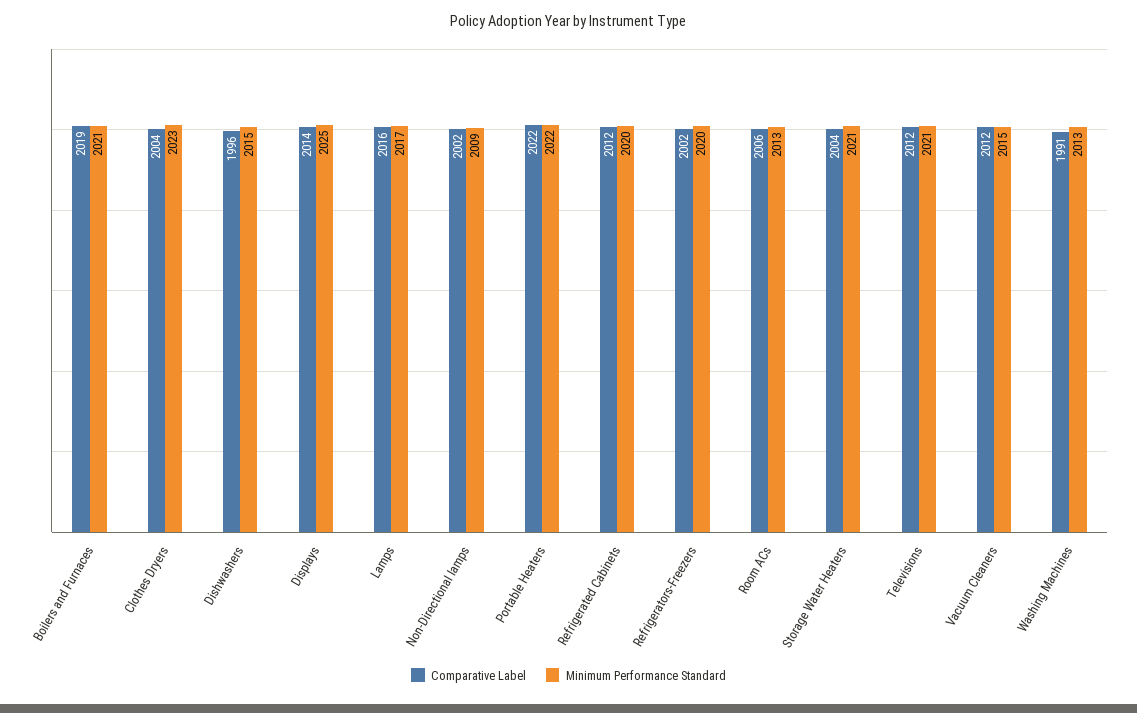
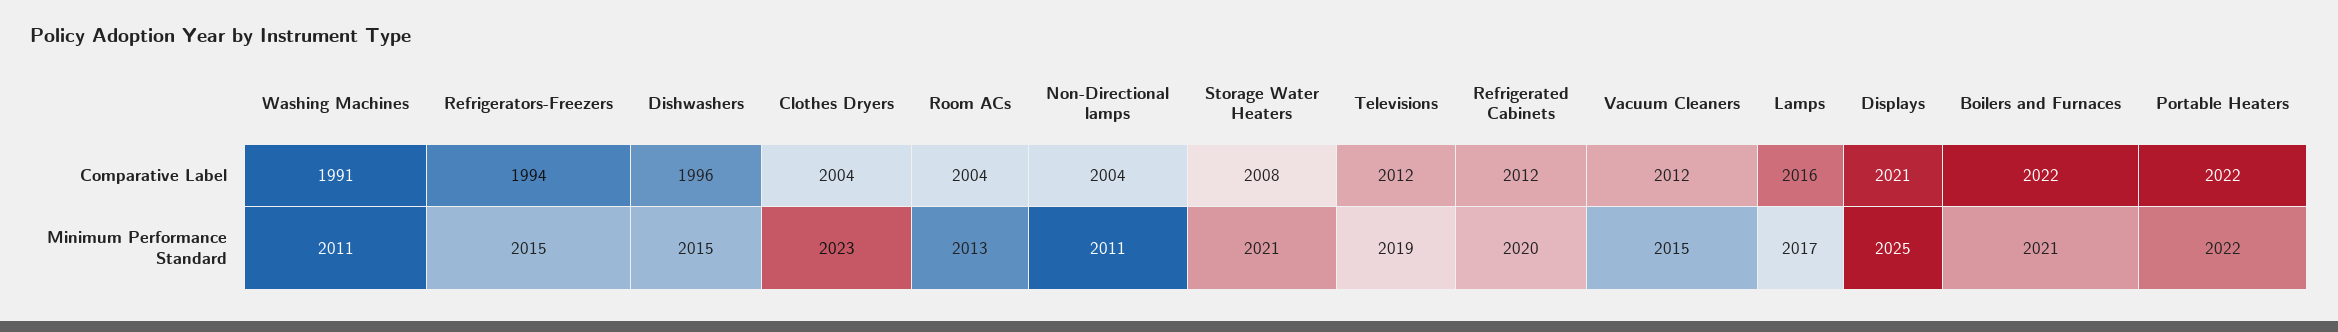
  {
    "Comparative Label": {
-     "Boilers and Furnaces": 2019,
+     "Boilers and Furnaces": 2022,
      "Clothes Dryers": 2004,
      "Dishwashers": 1996,
-     "Displays": 2014,
+     "Displays": 2021,
      "Lamps": 2016,
-     "Non-Directional lamps": 2002,
+     "Non-Directional lamps": 2004,
      "Portable Heaters": 2022,
      "Refrigerated Cabinets": 2012,
-     "Refrigerators-Freezers": 2002,
+     "Refrigerators-Freezers": 1994,
-     "Room ACs": 2006,
+     "Room ACs": 2004,
-     "Storage Water Heaters": 2004,
+     "Storage Water Heaters": 2008,
      "Televisions": 2012,
      "Vacuum Cleaners": 2012,
      "Washing Machines": 1991
    },
    "Minimum Performance Standard": {
      "Boilers and Furnaces": 2021,
      "Clothes Dryers": 2023,
      "Dishwashers": 2015,
      "Displays": 2025,
      "Lamps": 2017,
-     "Non-Directional lamps": 2009,
+     "Non-Directional lamps": 2011,
      "Portable Heaters": 2022,
      "Refrigerated Cabinets": 2020,
-     "Refrigerators-Freezers": 2020,
+     "Refrigerators-Freezers": 2015,
      "Room ACs": 2013,
      "Storage Water Heaters": 2021,
-     "Televisions": 2021,
+     "Televisions": 2019,
      "Vacuum Cleaners": 2015,
-     "Washing Machines": 2013
+     "Washing Machines": 2011
    }
  }

